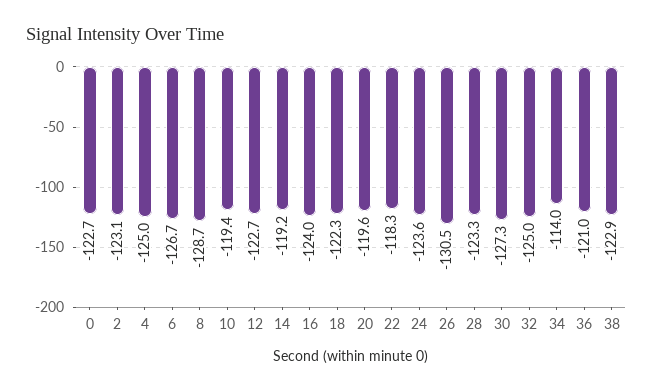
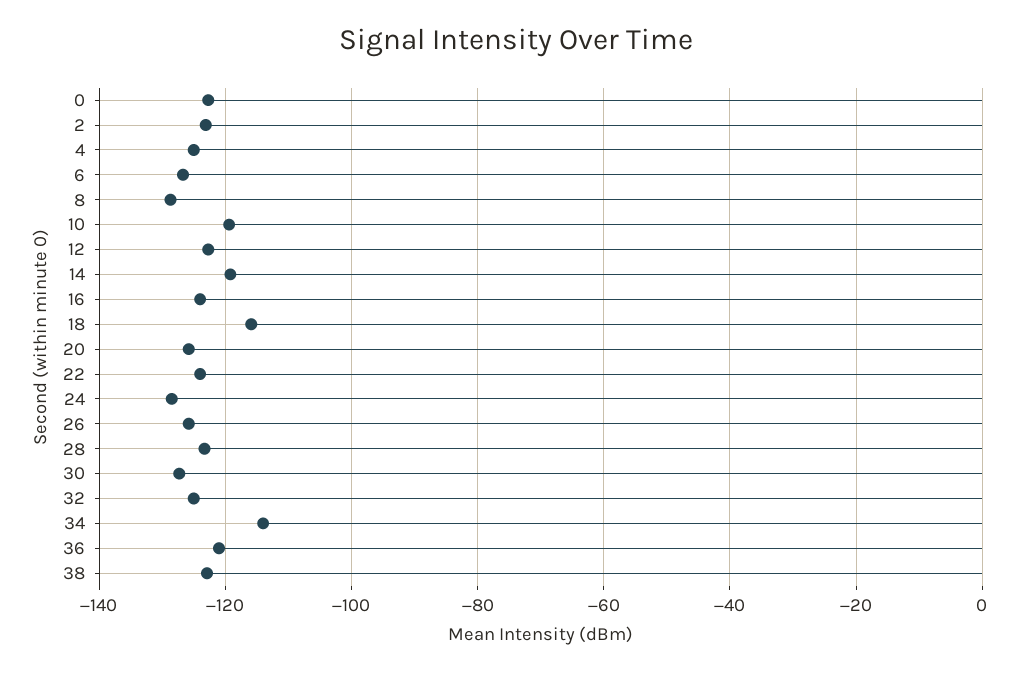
  {
    "0": -122.7,
    "2": -123.1,
    "4": -125,
    "6": -126.7,
    "8": -128.7,
    "10": -119.4,
    "12": -122.7,
    "14": -119.2,
    "16": -124,
-   "18": -122.3,
+   "18": -116,
-   "20": -119.6,
+   "20": -126,
-   "22": -118.3,
+   "22": -124,
-   "24": -123.6,
+   "24": -128,
-   "26": -130.5,
+   "26": -126,
    "28": -123.3,
    "30": -127.3,
    "32": -125,
    "34": -114,
    "36": -121,
    "38": -122.9
  }

